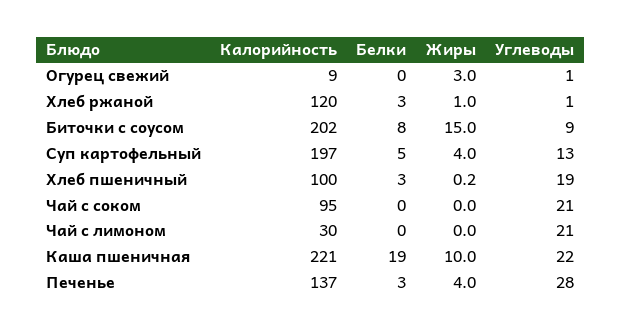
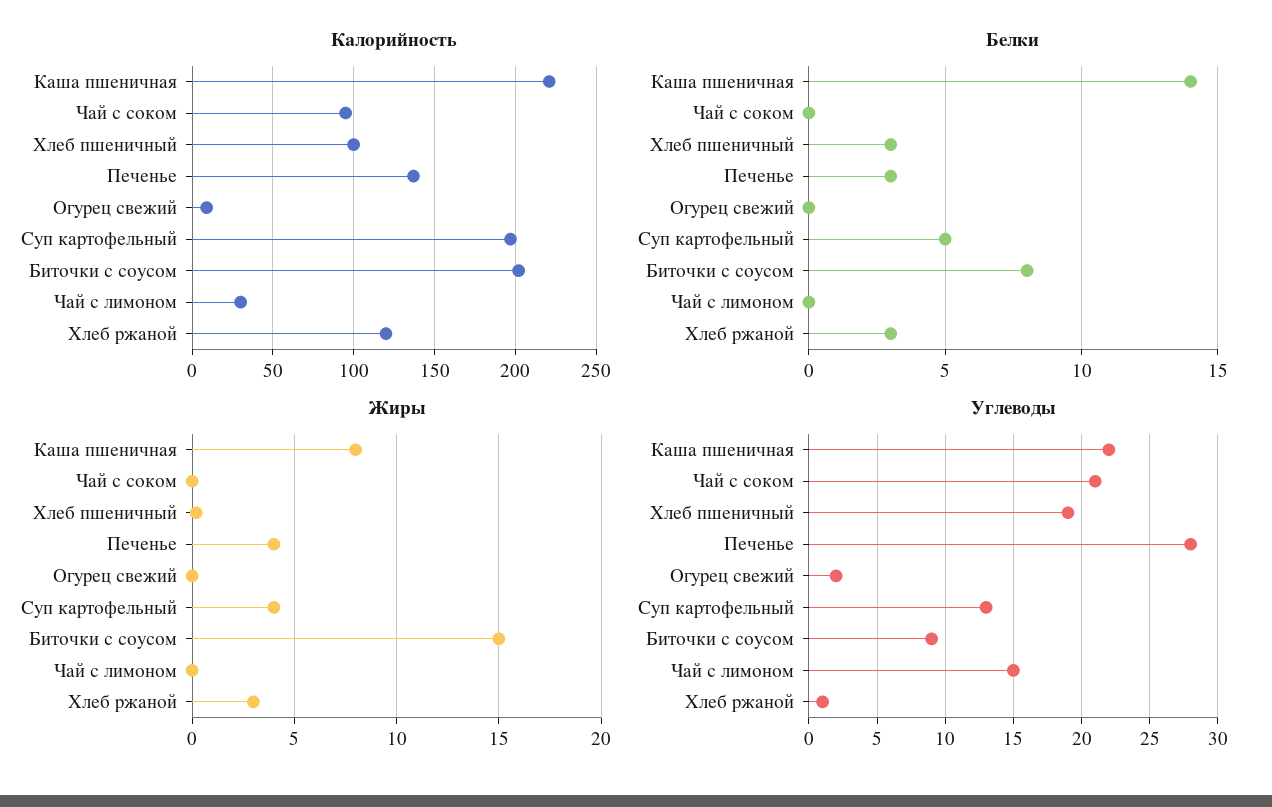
  {
    "Калорийность": {
      "Огурец свежий": 9,
      "Хлеб ржаной": 120,
      "Биточки с соусом": 202,
      "Суп картофельный": 197,
      "Хлеб пшеничный": 100,
      "Чай с соком": 95,
      "Чай с лимоном": 30,
      "Каша пшеничная": 221,
      "Печенье": 137
    },
    "Белки": {
      "Огурец свежий": 0,
      "Хлеб ржаной": 3,
      "Биточки с соусом": 8,
      "Суп картофельный": 5,
      "Хлеб пшеничный": 3,
      "Чай с соком": 0,
      "Чай с лимоном": 0,
-     "Каша пшеничная": 19,
+     "Каша пшеничная": 14,
      "Печенье": 3
    },
    "Жиры": {
-     "Огурец свежий": 3,
+     "Огурец свежий": 0,
-     "Хлеб ржаной": 1,
+     "Хлеб ржаной": 3,
      "Биточки с соусом": 15,
      "Суп картофельный": 4,
      "Хлеб пшеничный": 0.2,
      "Чай с соком": 0,
      "Чай с лимоном": 0,
-     "Каша пшеничная": 10,
+     "Каша пшеничная": 8,
      "Печенье": 4
    },
    "Углеводы": {
-     "Огурец свежий": 1,
+     "Огурец свежий": 2,
      "Хлеб ржаной": 1,
      "Биточки с соусом": 9,
      "Суп картофельный": 13,
      "Хлеб пшеничный": 19,
      "Чай с соком": 21,
-     "Чай с лимоном": 21,
+     "Чай с лимоном": 15,
      "Каша пшеничная": 22,
      "Печенье": 28
    }
  }

